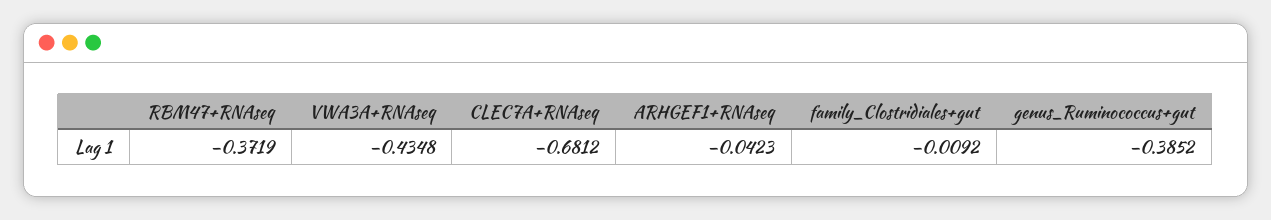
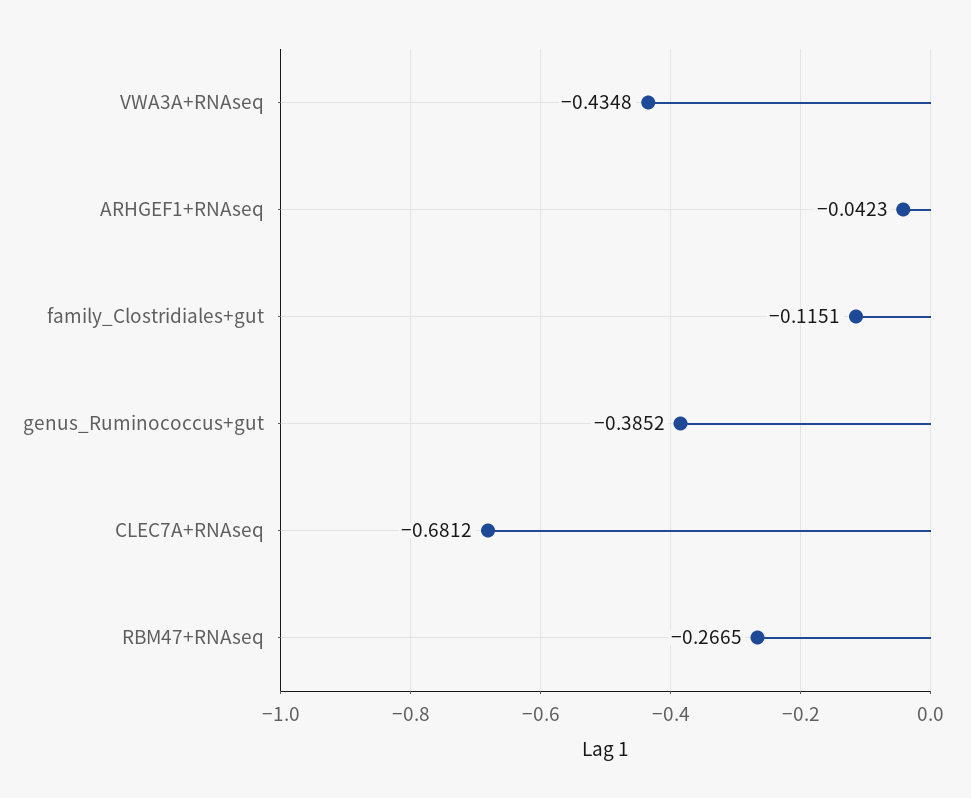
  {
-   "RBM47+RNAseq": -0.3719,
+   "RBM47+RNAseq": -0.2665,
    "VWA3A+RNAseq": -0.4348,
    "CLEC7A+RNAseq": -0.6812,
    "ARHGEF1+RNAseq": -0.0423,
-   "family_Clostridiales+gut": -0.0092,
+   "family_Clostridiales+gut": -0.1151,
    "genus_Ruminococcus+gut": -0.3852
  }

